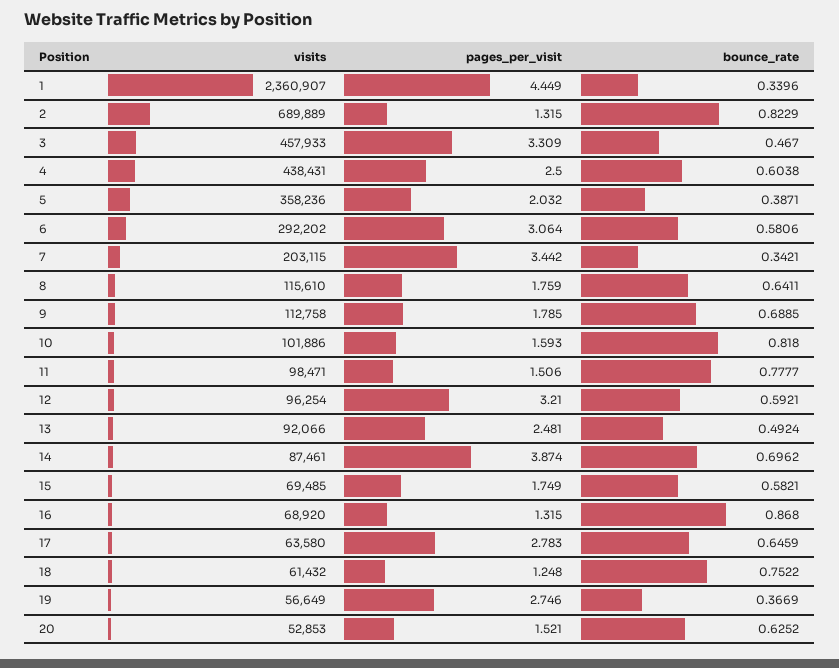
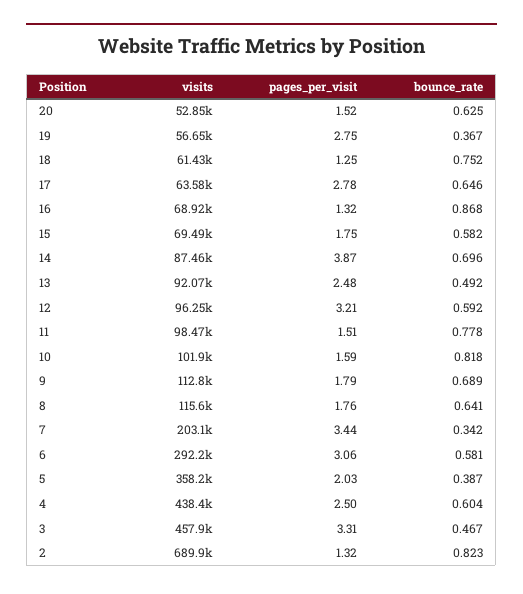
  {
    "visits": {
-     "1": 2360907,
      "2": 689889,
      "3": 457933,
      "4": 438431,
      "5": 358236,
      "6": 292202,
      "7": 203115,
      "8": 115610,
      "9": 112758,
      "10": 101886,
      "11": 98471,
      "12": 96254,
      "13": 92066,
      "14": 87461,
      "15": 69485,
      "16": 68920,
      "17": 63580,
      "18": 61432,
      "19": 56649,
      "20": 52853
    },
    "pages_per_visit": {
-     "1": 4.449,
      "2": 1.315,
      "3": 3.309,
      "4": 2.5,
      "5": 2.032,
      "6": 3.064,
      "7": 3.442,
      "8": 1.759,
      "9": 1.785,
      "10": 1.593,
      "11": 1.506,
      "12": 3.21,
      "13": 2.481,
      "14": 3.874,
      "15": 1.749,
      "16": 1.315,
      "17": 2.783,
      "18": 1.248,
      "19": 2.746,
      "20": 1.521
    },
    "bounce_rate": {
-     "1": 0.3396,
      "2": 0.8229,
      "3": 0.467,
      "4": 0.6038,
      "5": 0.3871,
      "6": 0.5806,
      "7": 0.3421,
      "8": 0.6411,
      "9": 0.6885,
      "10": 0.818,
      "11": 0.7777,
      "12": 0.5921,
      "13": 0.4924,
      "14": 0.6962,
      "15": 0.5821,
      "16": 0.868,
      "17": 0.6459,
      "18": 0.7522,
      "19": 0.3669,
      "20": 0.6252
    }
  }

